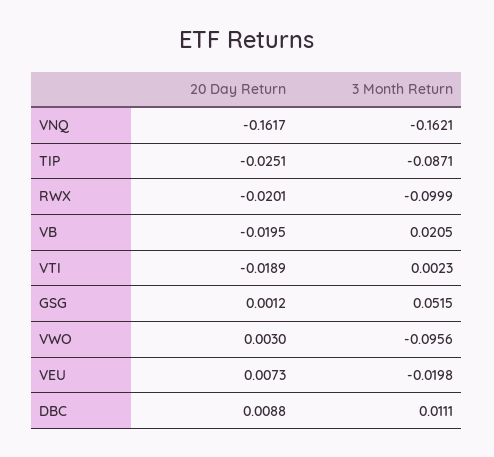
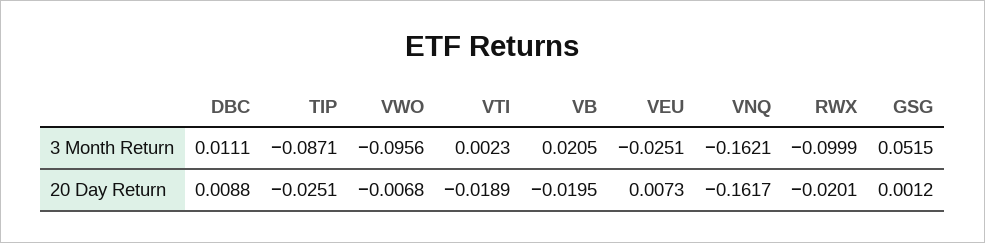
  {
    "20 Day Return": {
      "VNQ": -0.1617,
      "TIP": -0.0251,
      "RWX": -0.0201,
      "VB": -0.0195,
      "VTI": -0.0189,
      "GSG": 0.0012,
-     "VWO": 0.003,
+     "VWO": -0.0068,
      "VEU": 0.0073,
      "DBC": 0.0088
    },
    "3 Month Return": {
      "VNQ": -0.1621,
      "TIP": -0.0871,
      "RWX": -0.0999,
      "VB": 0.0205,
      "VTI": 0.0023,
      "GSG": 0.0515,
      "VWO": -0.0956,
-     "VEU": -0.0198,
+     "VEU": -0.0251,
      "DBC": 0.0111
    }
  }

